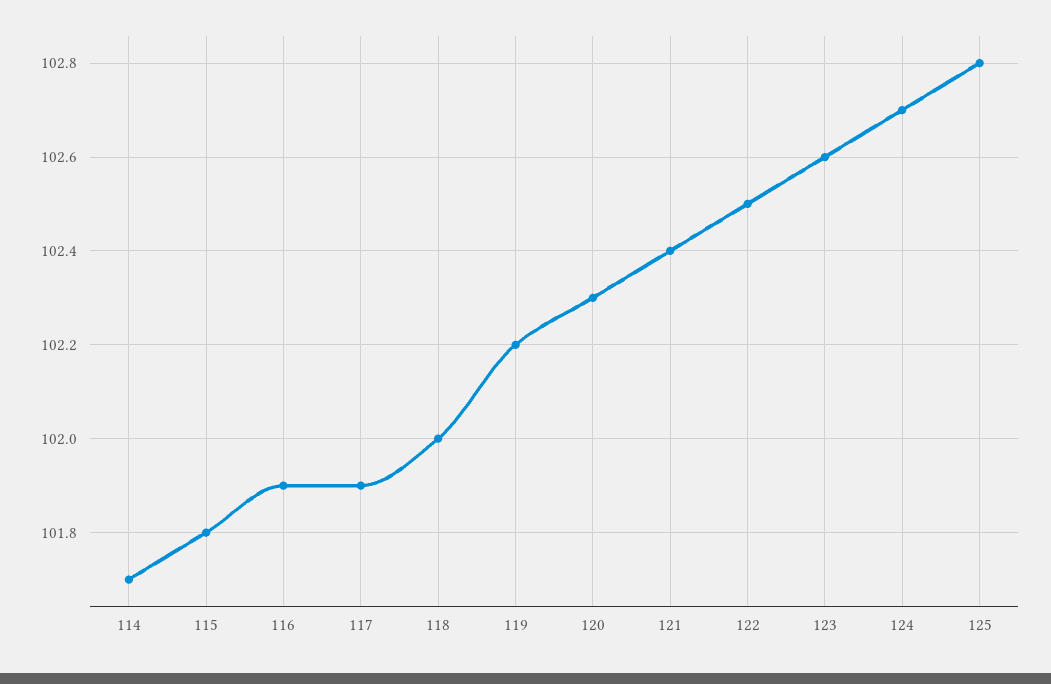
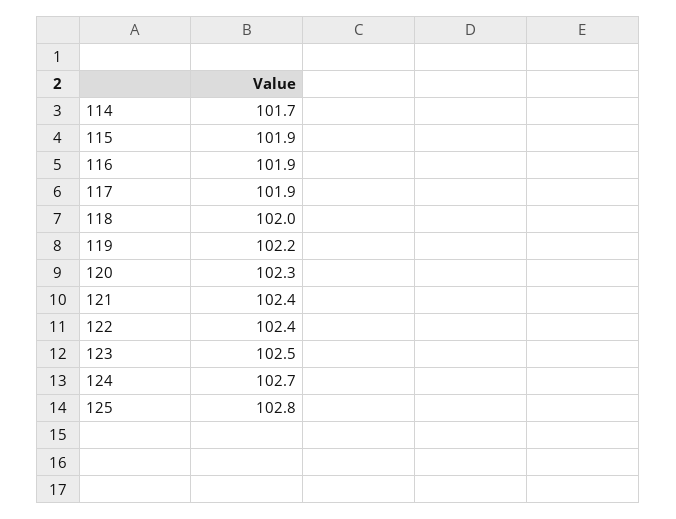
  {
    "114": 101.7,
-   "115": 101.8,
+   "115": 101.9,
    "116": 101.9,
    "117": 101.9,
    "118": 102,
    "119": 102.2,
    "120": 102.3,
    "121": 102.4,
-   "122": 102.5,
+   "122": 102.4,
-   "123": 102.6,
+   "123": 102.5,
    "124": 102.7,
    "125": 102.8
  }

